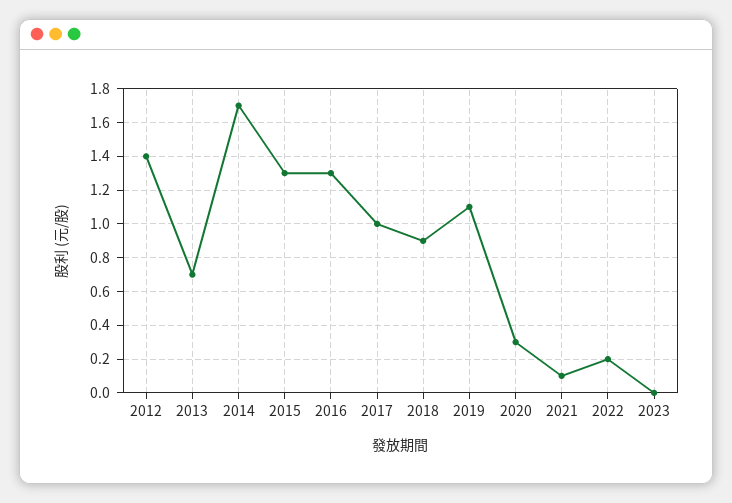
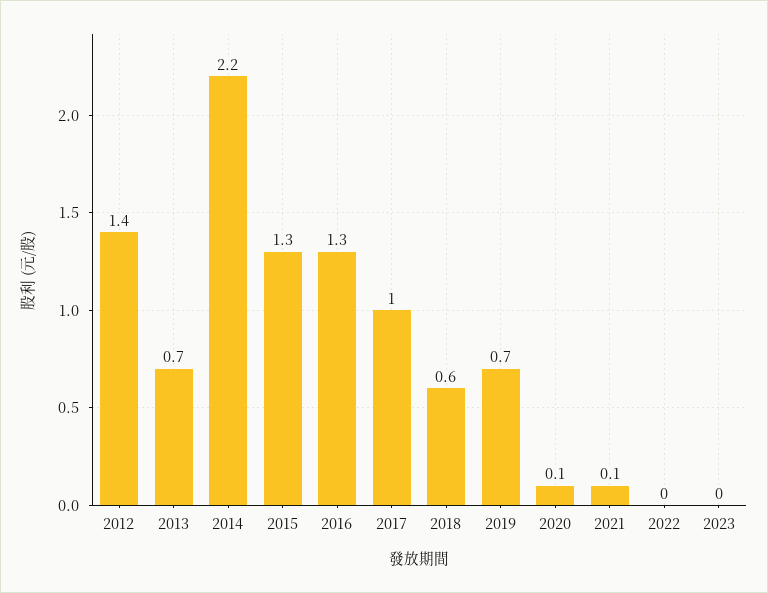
  {
    "2012": 1.4,
    "2013": 0.7,
-   "2014": 1.7,
+   "2014": 2.2,
    "2015": 1.3,
    "2016": 1.3,
    "2017": 1,
-   "2018": 0.9,
+   "2018": 0.6,
-   "2019": 1.1,
+   "2019": 0.7,
-   "2020": 0.3,
+   "2020": 0.1,
    "2021": 0.1,
-   "2022": 0.2,
+   "2022": 0,
    "2023": 0
  }

